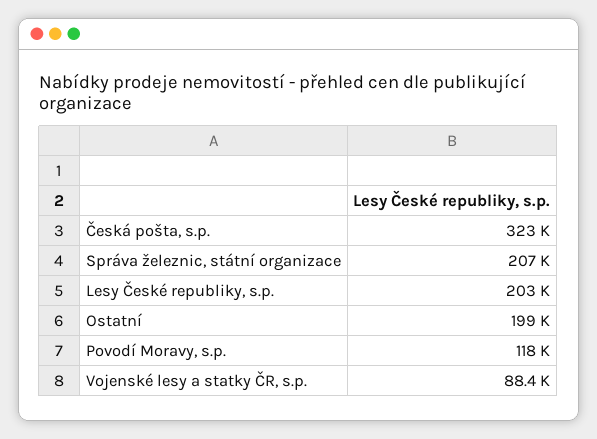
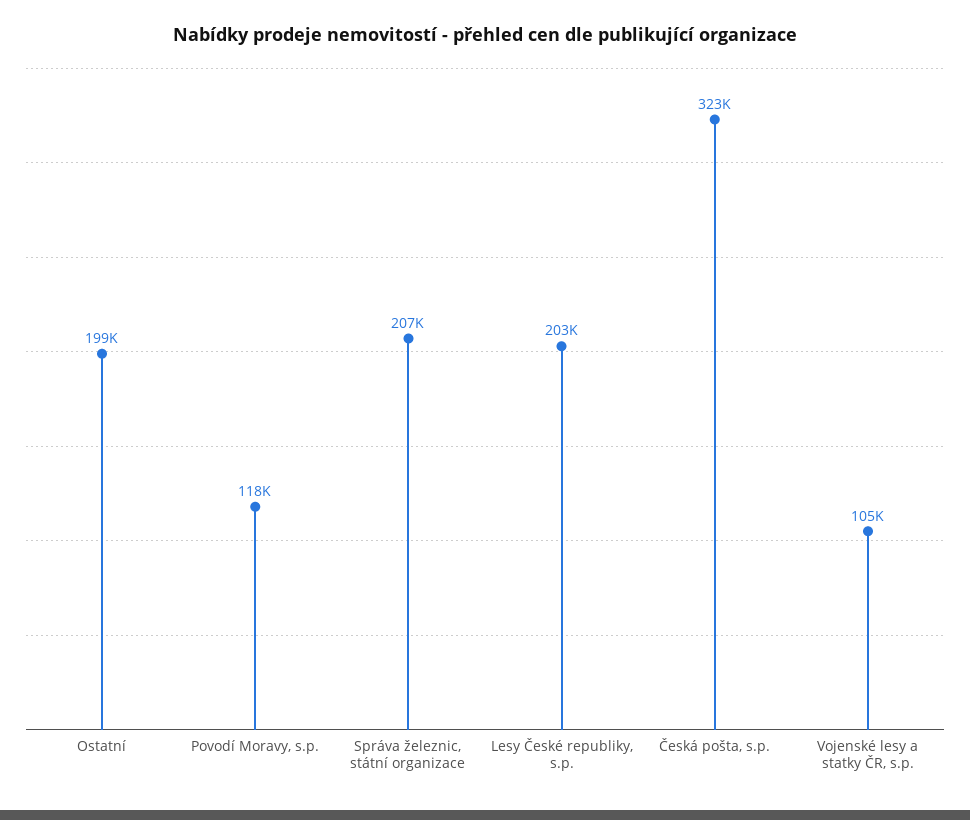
  {
    "Česká pošta, s.p.": 323000,
    "Správa železnic, státní organizace": 207000,
    "Lesy České republiky, s.p.": 203000,
    "Ostatní": 199000,
    "Povodí Moravy, s.p.": 118000,
-   "Vojenské lesy a statky ČR, s.p.": 88400
+   "Vojenské lesy a statky ČR, s.p.": 105000
  }

